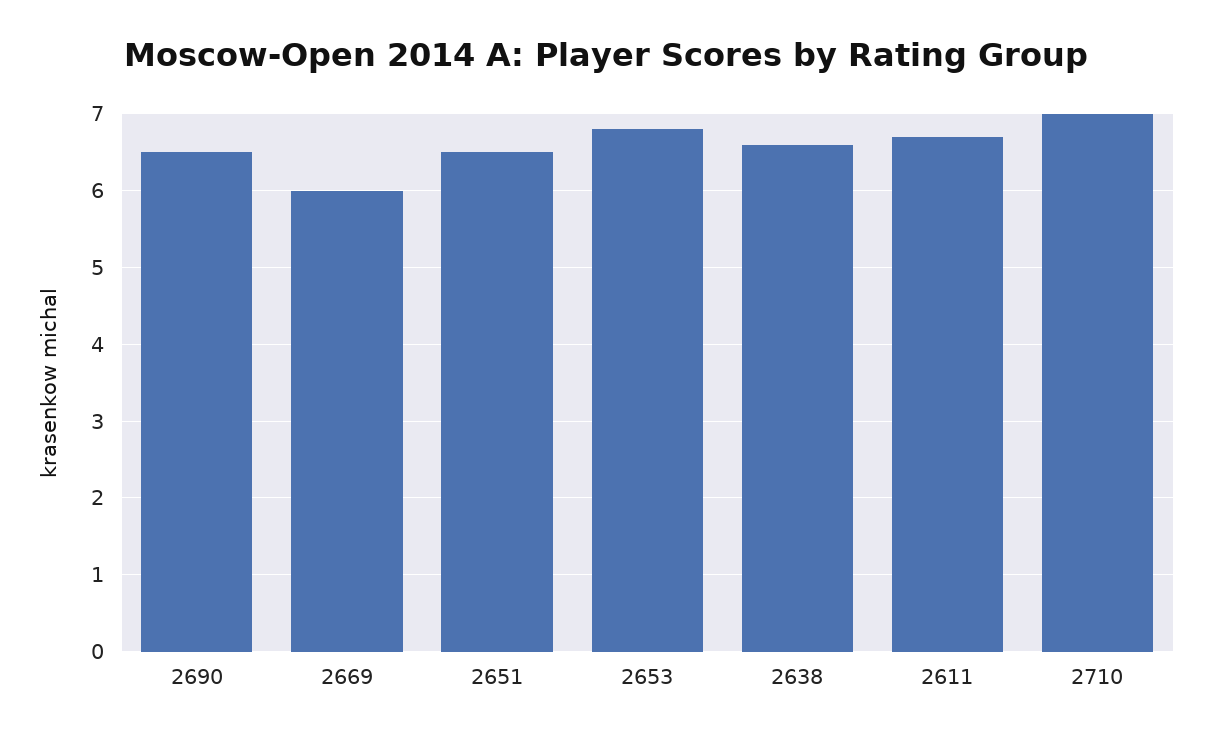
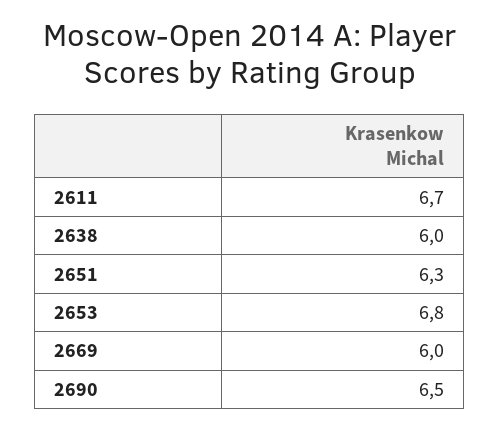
  {
    "2690": 6.5,
    "2669": 6,
-   "2651": 6.5,
+   "2651": 6.3,
    "2653": 6.8,
-   "2638": 6.6,
+   "2638": 6,
-   "2611": 6.7,
+   "2611": 6.7
-   "2710": 7
  }

